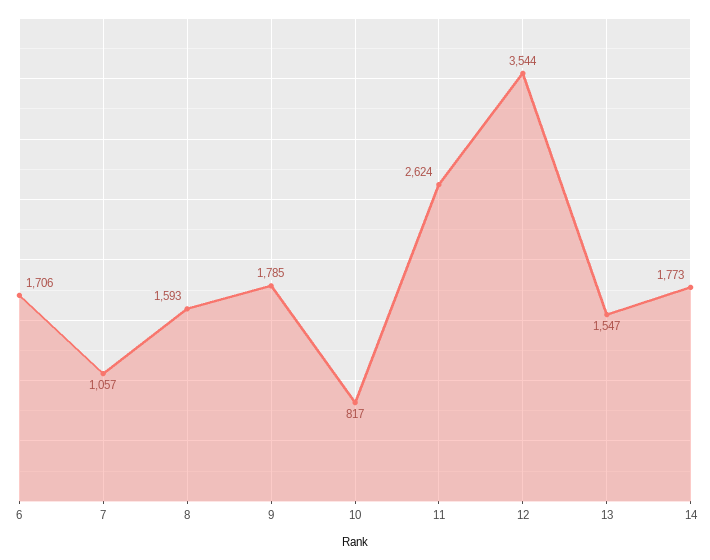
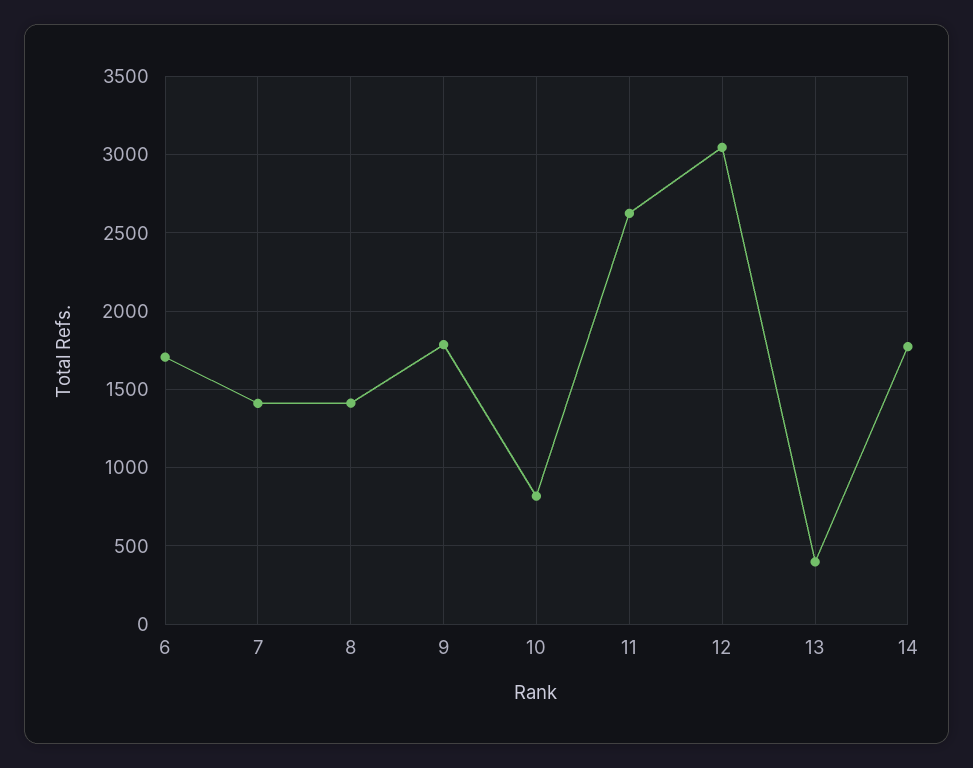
  {
    "6": 1706,
-   "7": 1057,
+   "7": 1400,
-   "8": 1593,
+   "8": 1400,
    "9": 1785,
    "10": 817,
    "11": 2624,
-   "12": 3544,
+   "12": 3050,
-   "13": 1547,
+   "13": 400,
    "14": 1773
  }

